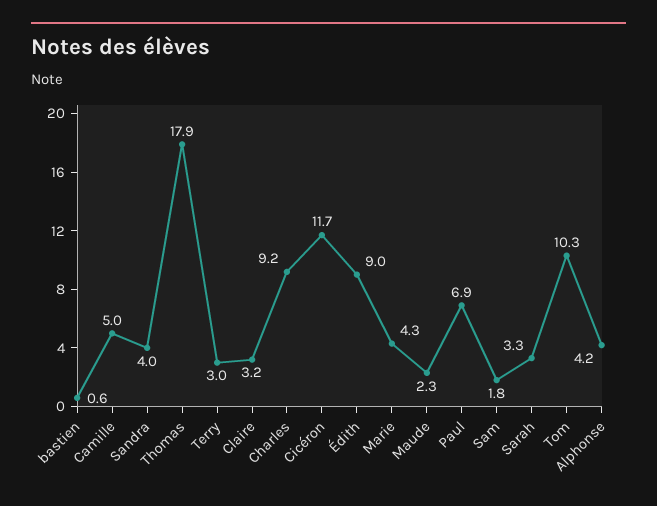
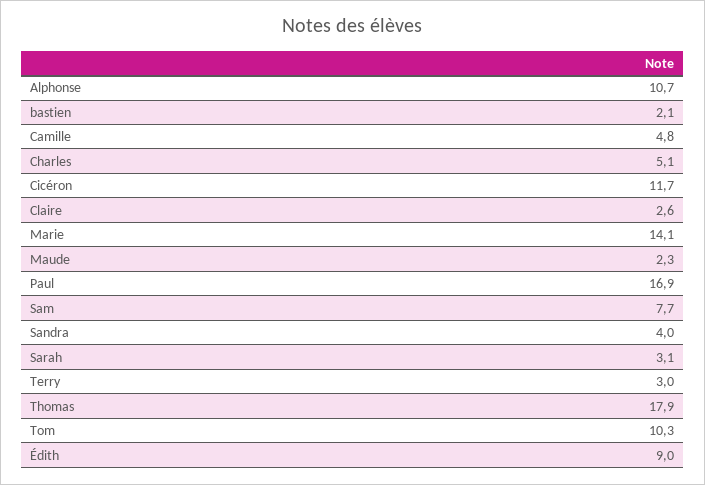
  {
-   "bastien": 0.6,
+   "bastien": 2.1,
-   "Camille": 5,
+   "Camille": 4.8,
    "Sandra": 4,
    "Thomas": 17.9,
    "Terry": 3,
-   "Claire": 3.2,
+   "Claire": 2.6,
-   "Charles": 9.2,
+   "Charles": 5.1,
    "Cicéron": 11.7,
    "Édith": 9,
-   "Marie": 4.3,
+   "Marie": 14.1,
    "Maude": 2.3,
-   "Paul": 6.9,
+   "Paul": 16.9,
-   "Sam": 1.8,
+   "Sam": 7.7,
-   "Sarah": 3.3,
+   "Sarah": 3.1,
    "Tom": 10.3,
-   "Alphonse": 4.2
+   "Alphonse": 10.7
  }

